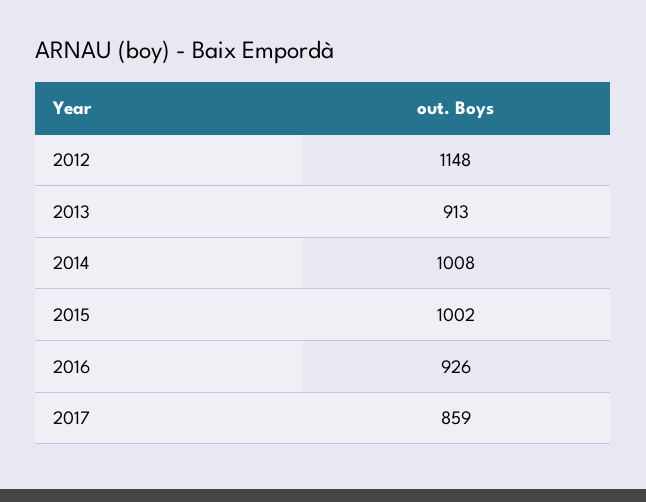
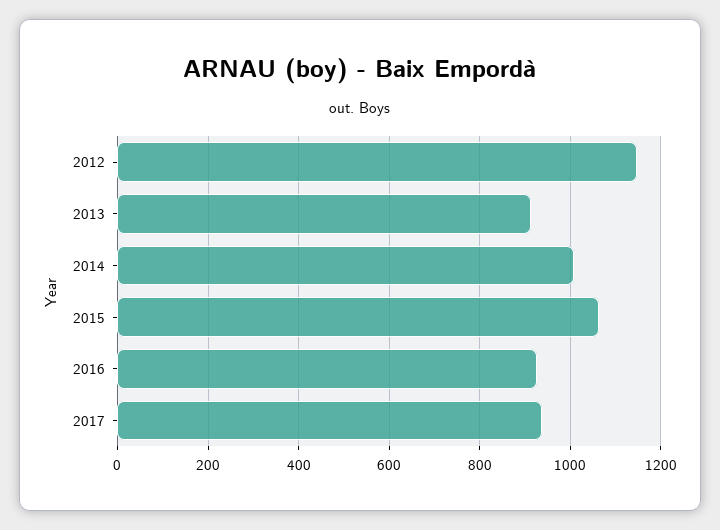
  {
    "2012": 1148,
    "2013": 913,
    "2014": 1008,
-   "2015": 1002,
+   "2015": 1060,
    "2016": 926,
-   "2017": 859
+   "2017": 940
  }

